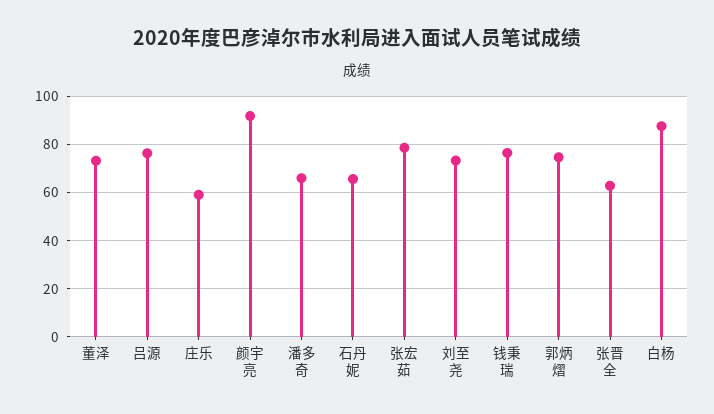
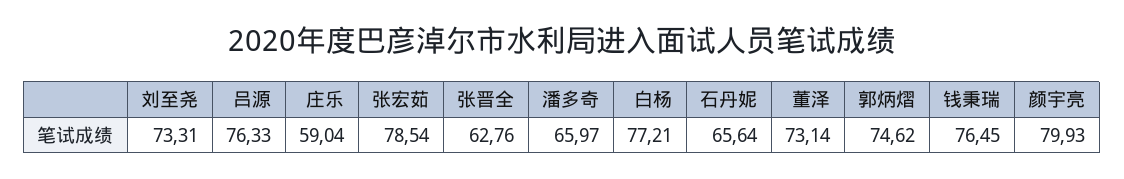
  {
    "董泽": 73.14,
    "吕源": 76.33,
    "庄乐": 59.04,
-   "颜宇亮": 92.5,
+   "颜宇亮": 79.93,
    "潘多奇": 65.97,
    "石丹妮": 65.64,
    "张宏茹": 78.54,
    "刘至尧": 73.31,
    "钱秉瑞": 76.45,
    "郭炳熠": 74.62,
    "张晋全": 62.76,
-   "白杨": 87.5
+   "白杨": 77.21
  }

